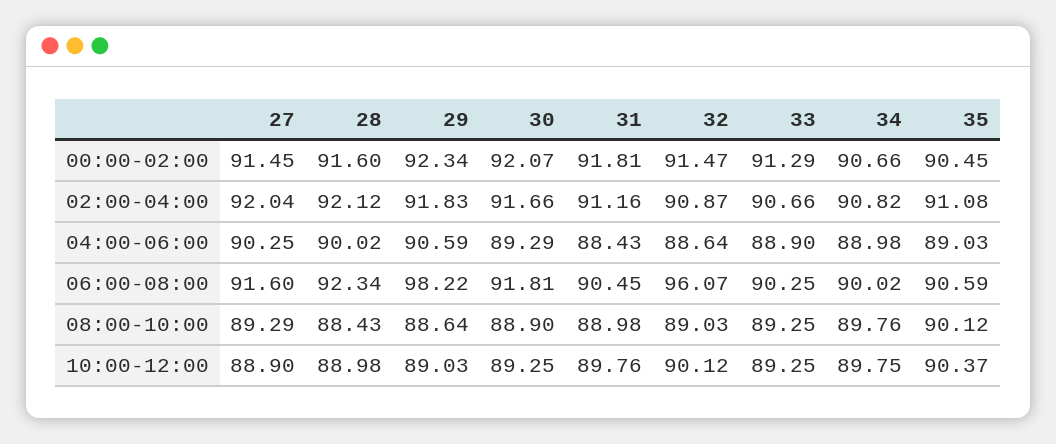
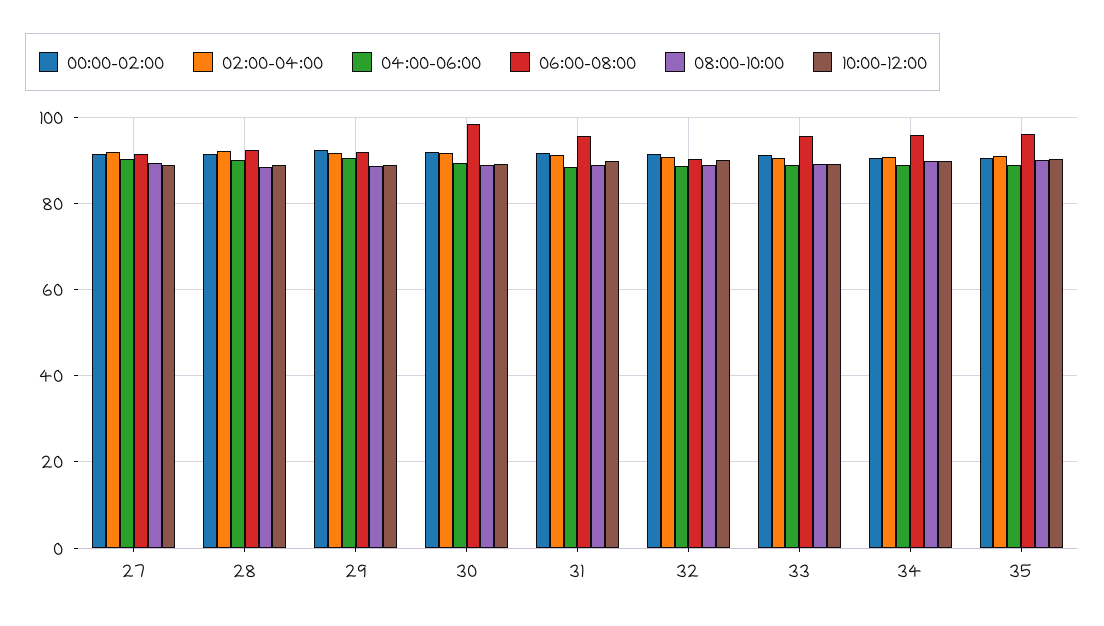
  {
    "00:00-02:00": {
      "27": 91.45,
      "28": 91.6,
      "29": 92.34,
      "30": 92.07,
      "31": 91.81,
      "32": 91.47,
      "33": 91.29,
      "34": 90.66,
      "35": 90.45
    },
    "02:00-04:00": {
      "27": 92.04,
      "28": 92.12,
      "29": 91.83,
      "30": 91.66,
      "31": 91.16,
      "32": 90.87,
      "33": 90.66,
      "34": 90.82,
      "35": 91.08
    },
    "04:00-06:00": {
      "27": 90.25,
      "28": 90.02,
      "29": 90.59,
      "30": 89.29,
      "31": 88.43,
      "32": 88.64,
      "33": 88.9,
      "34": 88.98,
      "35": 89.03
    },
    "06:00-08:00": {
      "27": 91.6,
      "28": 92.34,
-     "29": 98.22,
+     "29": 92,
-     "30": 91.81,
+     "30": 98,
-     "31": 90.45,
+     "31": 96,
-     "32": 96.07,
+     "32": 90,
-     "33": 90.25,
+     "33": 96,
-     "34": 90.02,
+     "34": 96,
-     "35": 90.59
+     "35": 96
    },
    "08:00-10:00": {
      "27": 89.29,
      "28": 88.43,
      "29": 88.64,
      "30": 88.9,
      "31": 88.98,
      "32": 89.03,
      "33": 89.25,
      "34": 89.76,
      "35": 90.12
    },
    "10:00-12:00": {
      "27": 88.9,
      "28": 88.98,
      "29": 89.03,
      "30": 89.25,
      "31": 89.76,
      "32": 90.12,
      "33": 89.25,
      "34": 89.75,
      "35": 90.37
    }
  }

